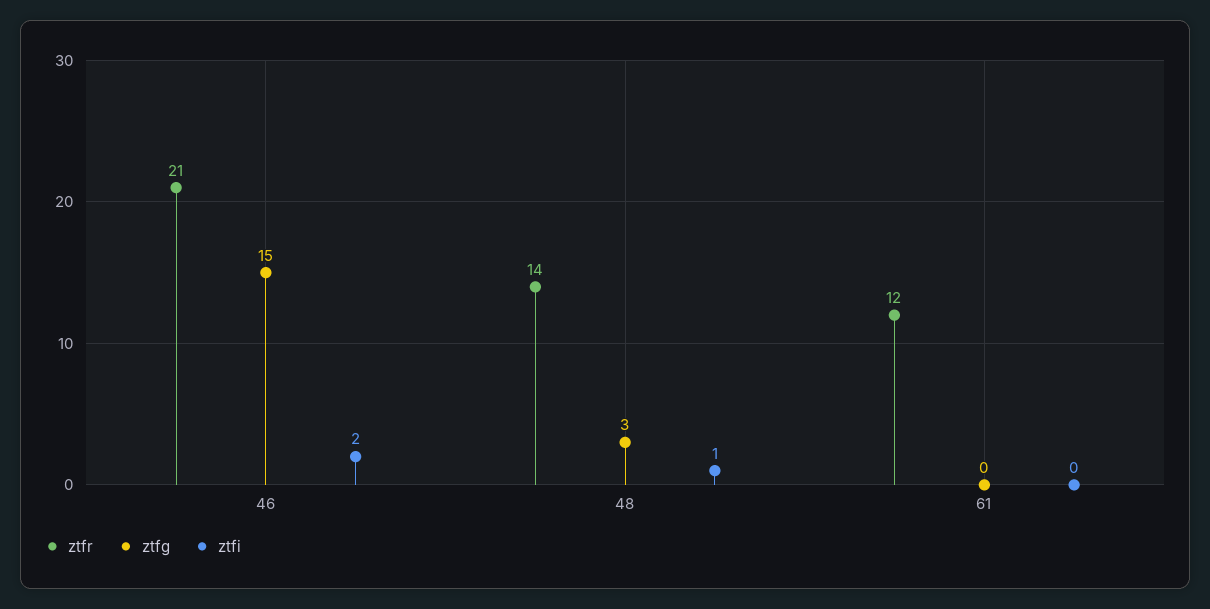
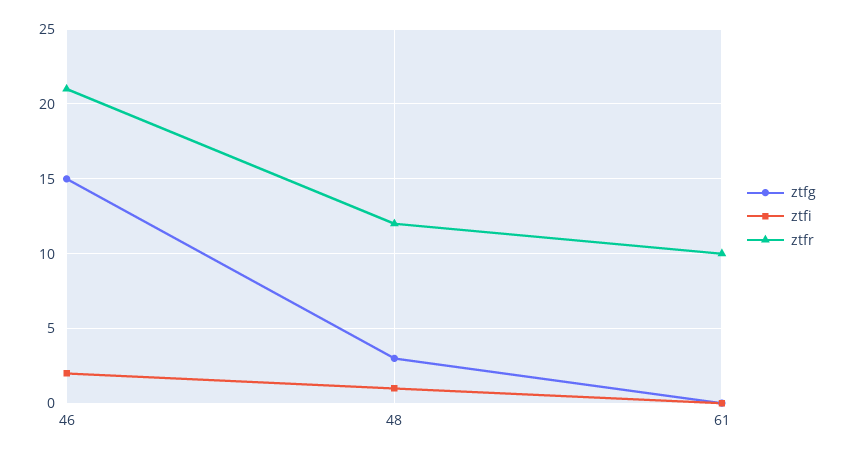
  {
    "ztfr": {
      "46": 21,
-     "48": 14,
+     "48": 12,
-     "61": 12
+     "61": 10
    },
    "ztfg": {
      "46": 15,
      "48": 3,
      "61": 0
    },
    "ztfi": {
      "46": 2,
      "48": 1,
      "61": 0
    }
  }

